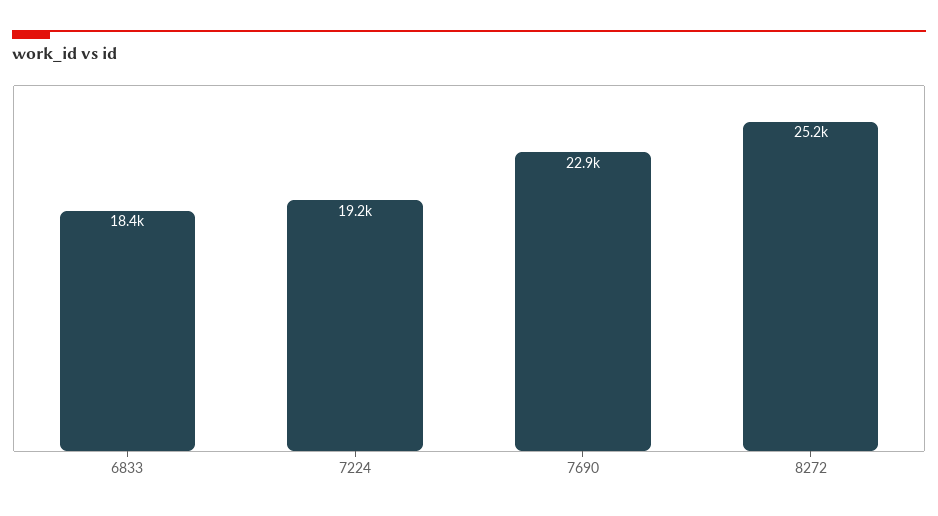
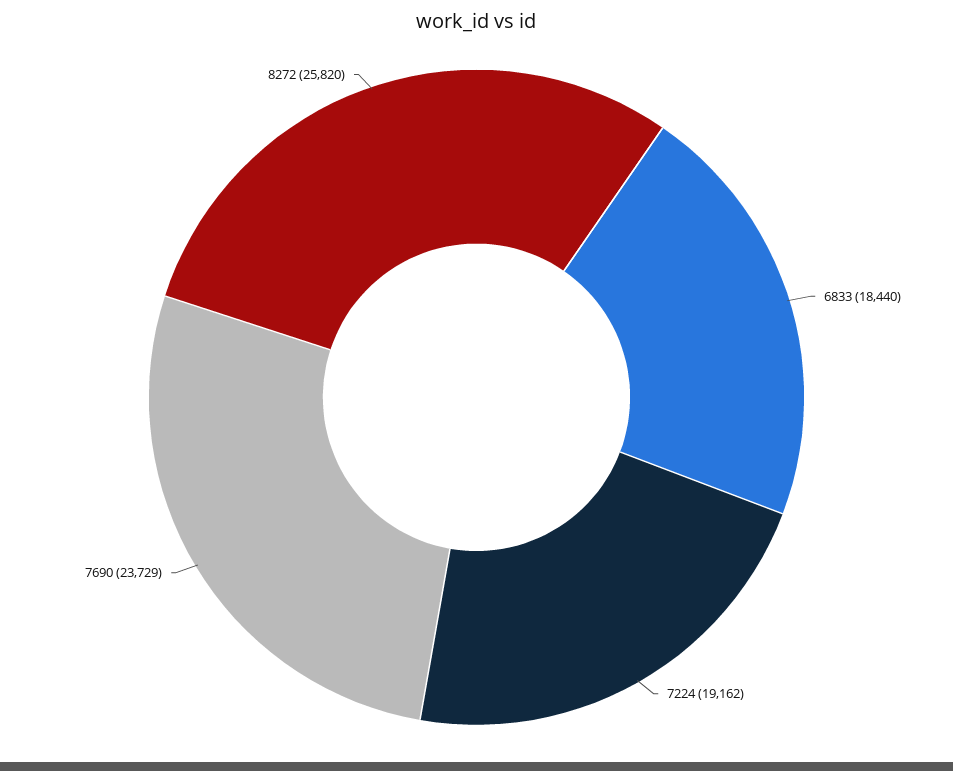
  {
    "6833": 18440,
    "7224": 19162,
-   "7690": 22900,
+   "7690": 23729,
-   "8272": 25200
+   "8272": 25820
  }

